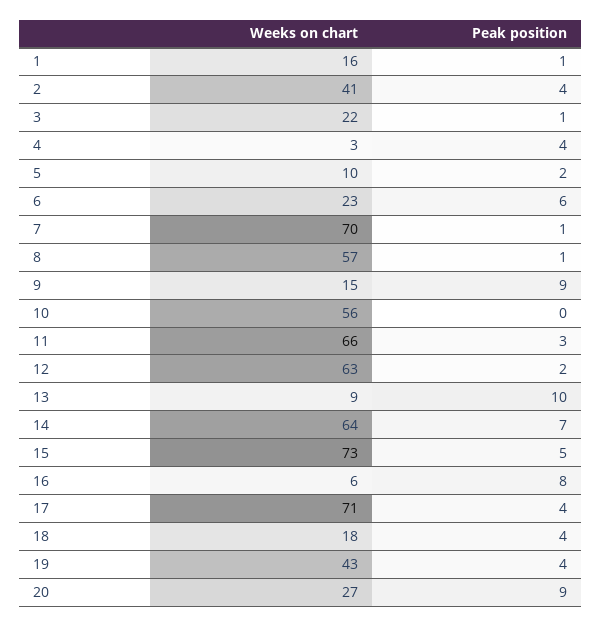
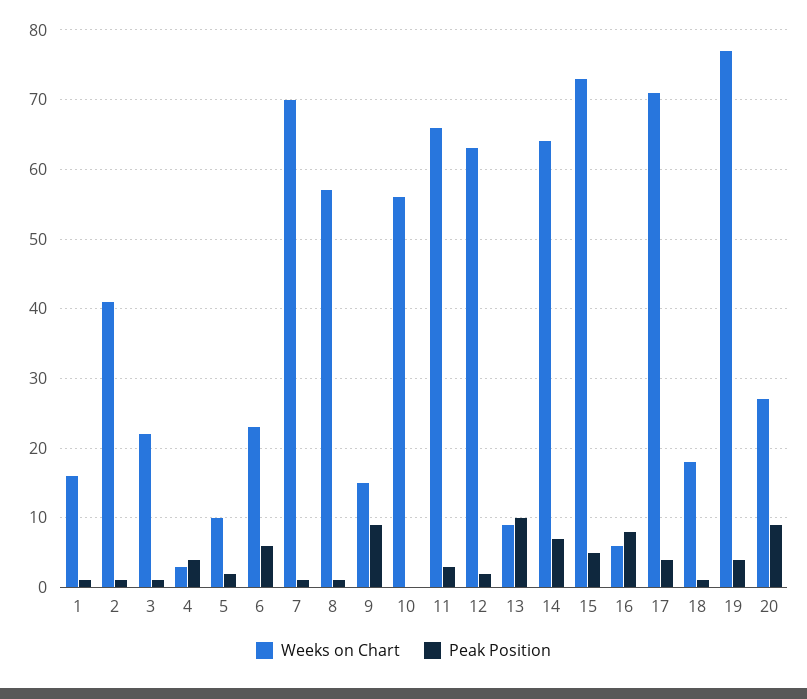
  {
    "Weeks on chart": {
      "1": 16,
      "2": 41,
      "3": 22,
      "4": 3,
      "5": 10,
      "6": 23,
      "7": 70,
      "8": 57,
      "9": 15,
      "10": 56,
      "11": 66,
      "12": 63,
      "13": 9,
      "14": 64,
      "15": 73,
      "16": 6,
      "17": 71,
      "18": 18,
-     "19": 43,
+     "19": 77,
      "20": 27
    },
    "Peak position": {
      "1": 1,
-     "2": 4,
+     "2": 1,
      "3": 1,
      "4": 4,
      "5": 2,
      "6": 6,
      "7": 1,
      "8": 1,
      "9": 9,
      "10": 0,
      "11": 3,
      "12": 2,
      "13": 10,
      "14": 7,
      "15": 5,
      "16": 8,
      "17": 4,
-     "18": 4,
+     "18": 1,
      "19": 4,
      "20": 9
    }
  }

